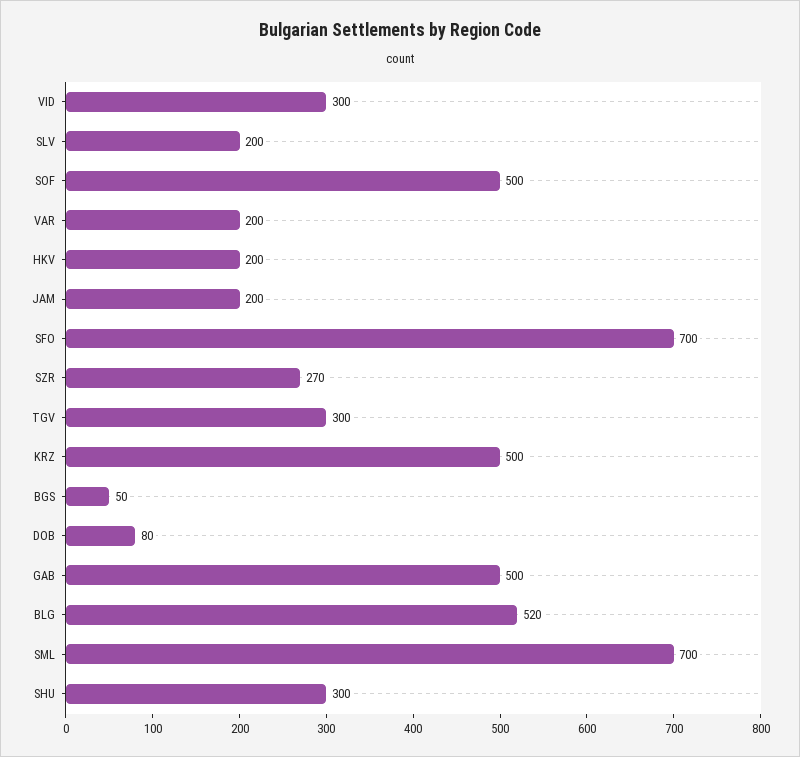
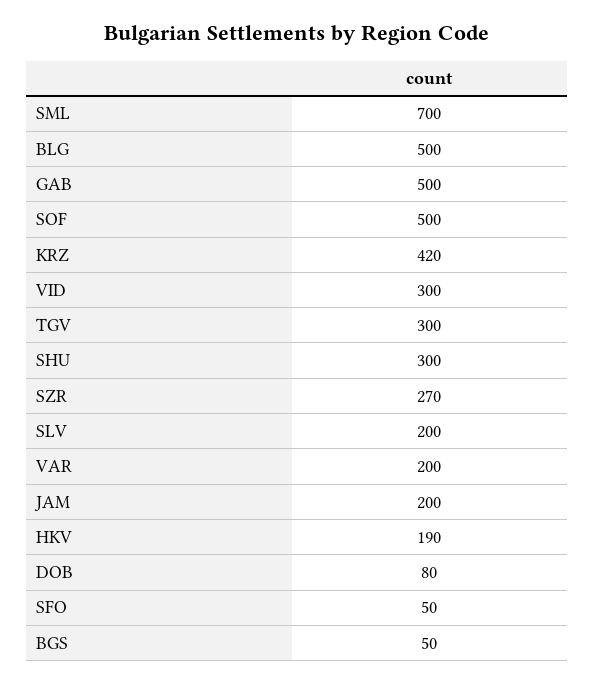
  {
    "VID": 300,
    "SLV": 200,
    "SOF": 500,
    "VAR": 200,
-   "HKV": 200,
+   "HKV": 190,
    "JAM": 200,
-   "SFO": 700,
+   "SFO": 50,
    "SZR": 270,
    "TGV": 300,
-   "KRZ": 500,
+   "KRZ": 420,
    "BGS": 50,
    "DOB": 80,
    "GAB": 500,
-   "BLG": 520,
+   "BLG": 500,
    "SML": 700,
    "SHU": 300
  }

